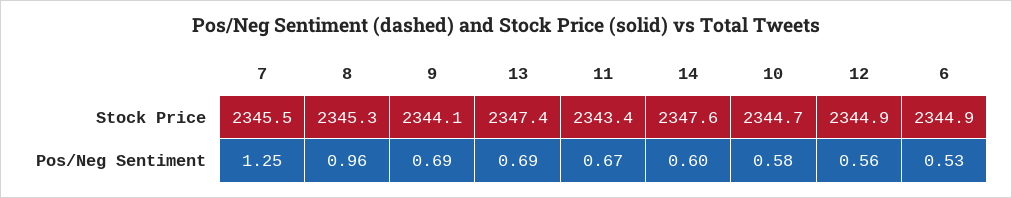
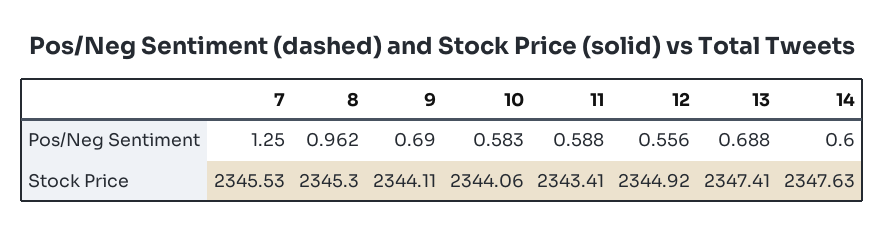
  {
    "7": {
      "Stock Price": 2345.53,
      "Pos/Neg Sentiment": 1.25
    },
    "8": {
      "Stock Price": 2345.3,
      "Pos/Neg Sentiment": 0.962
    },
    "9": {
      "Stock Price": 2344.11,
      "Pos/Neg Sentiment": 0.69
    },
    "13": {
      "Stock Price": 2347.41,
      "Pos/Neg Sentiment": 0.688
    },
    "11": {
      "Stock Price": 2343.41,
-     "Pos/Neg Sentiment": 0.67
+     "Pos/Neg Sentiment": 0.588
    },
    "14": {
      "Stock Price": 2347.63,
      "Pos/Neg Sentiment": 0.6
    },
    "10": {
-     "Stock Price": 2344.7,
+     "Stock Price": 2344.06,
      "Pos/Neg Sentiment": 0.583
    },
    "12": {
      "Stock Price": 2344.92,
      "Pos/Neg Sentiment": 0.556
-   },
+   }
-   "6": {
-     "Stock Price": 2344.9,
-     "Pos/Neg Sentiment": 0.53
-   }
  }

